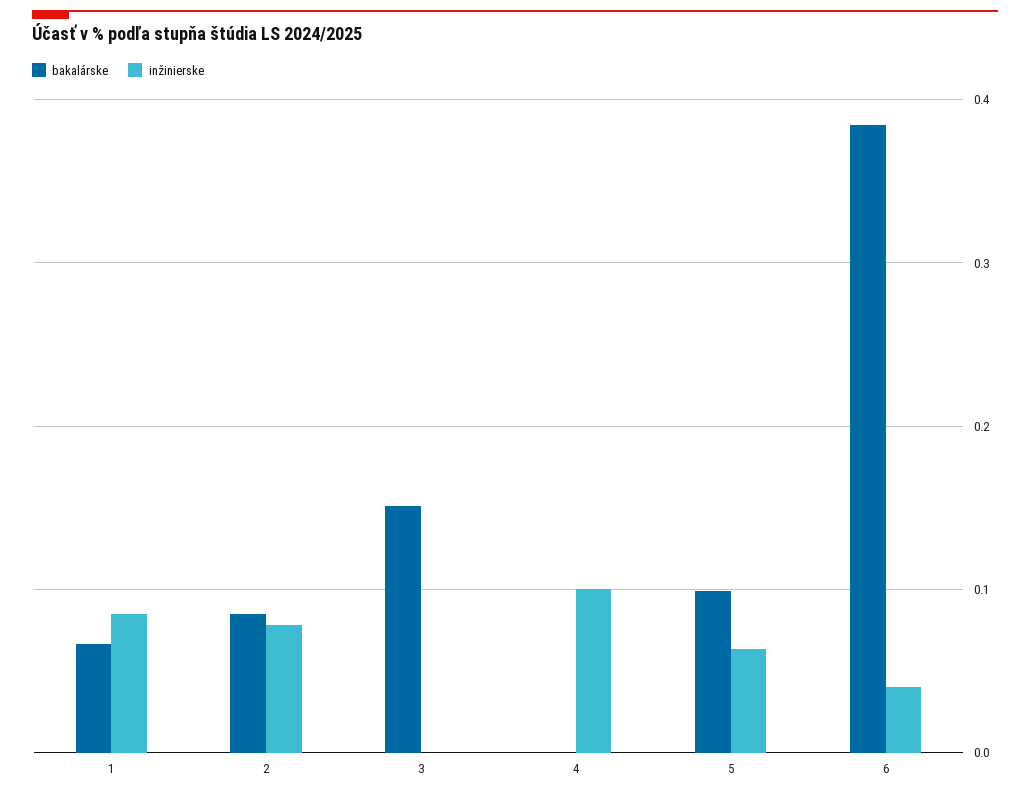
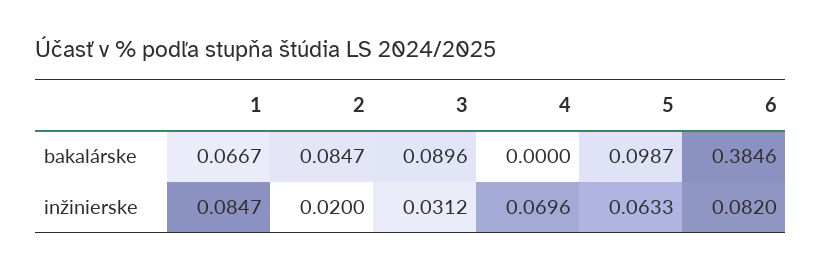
  {
    "bakalárske": {
      "1": 0.0667,
      "2": 0.0847,
-     "3": 0.15,
+     "3": 0.0896,
      "4": 0,
      "5": 0.0987,
      "6": 0.3846
    },
    "inžinierske": {
      "1": 0.0847,
-     "2": 0.08,
+     "2": 0.02,
-     "3": 0,
+     "3": 0.0312,
-     "4": 0.1,
+     "4": 0.0696,
      "5": 0.0633,
-     "6": 0.04
+     "6": 0.082
    }
  }

